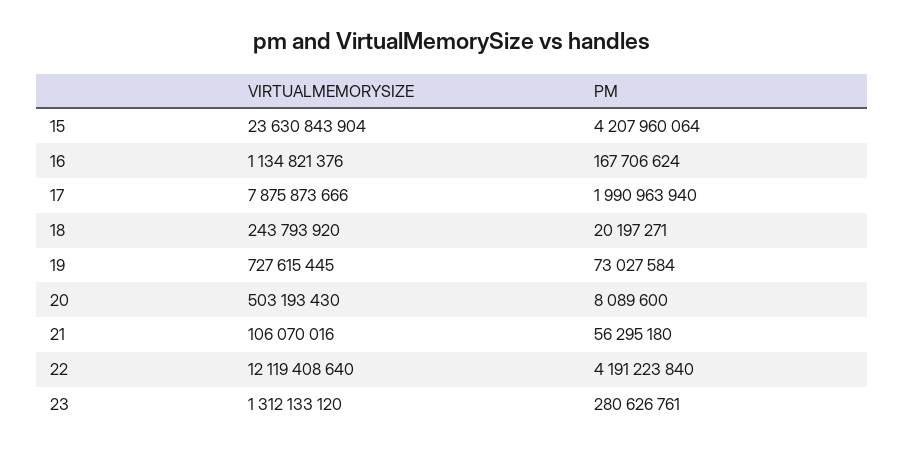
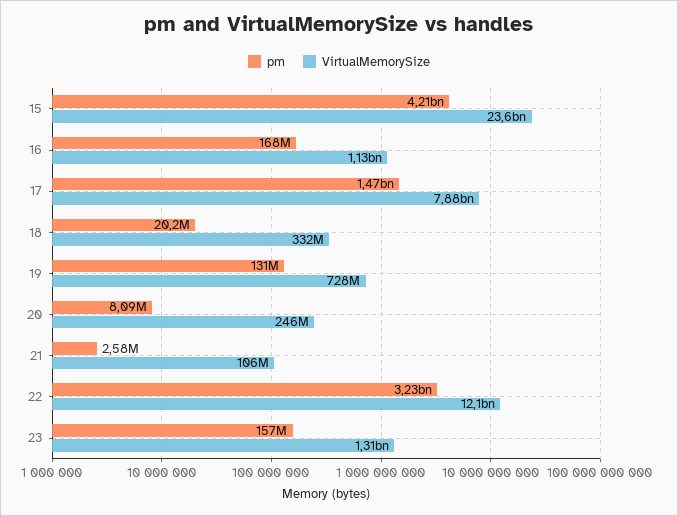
  {
    "VIRTUALMEMORYSIZE": {
      "15": 23630843904,
      "16": 1134821376,
      "17": 7875873666,
-     "18": 243793920,
+     "18": 332000000,
      "19": 727615445,
-     "20": 503193430,
+     "20": 246000000,
      "21": 106070016,
      "22": 12119408640,
      "23": 1312133120
    },
    "PM": {
      "15": 4207960064,
      "16": 167706624,
-     "17": 1990963940,
+     "17": 1470000000,
      "18": 20197271,
-     "19": 73027584,
+     "19": 131000000,
      "20": 8089600,
-     "21": 56295180,
+     "21": 2580000,
-     "22": 4191223840,
+     "22": 3230000000,
-     "23": 280626761
+     "23": 157000000
    }
  }

